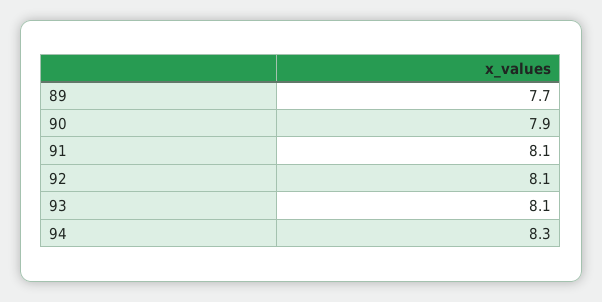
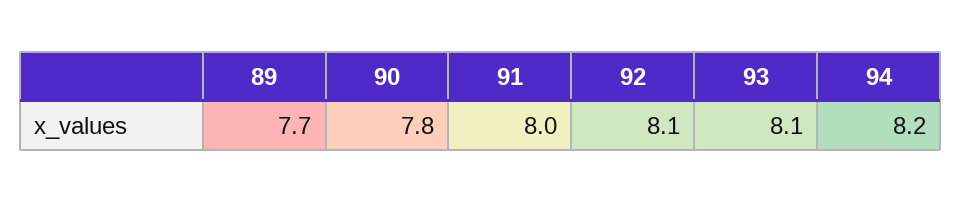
  {
    "89": 7.7,
-   "90": 7.9,
+   "90": 7.8,
-   "91": 8.1,
+   "91": 8,
    "92": 8.1,
    "93": 8.1,
-   "94": 8.3
+   "94": 8.2
  }

